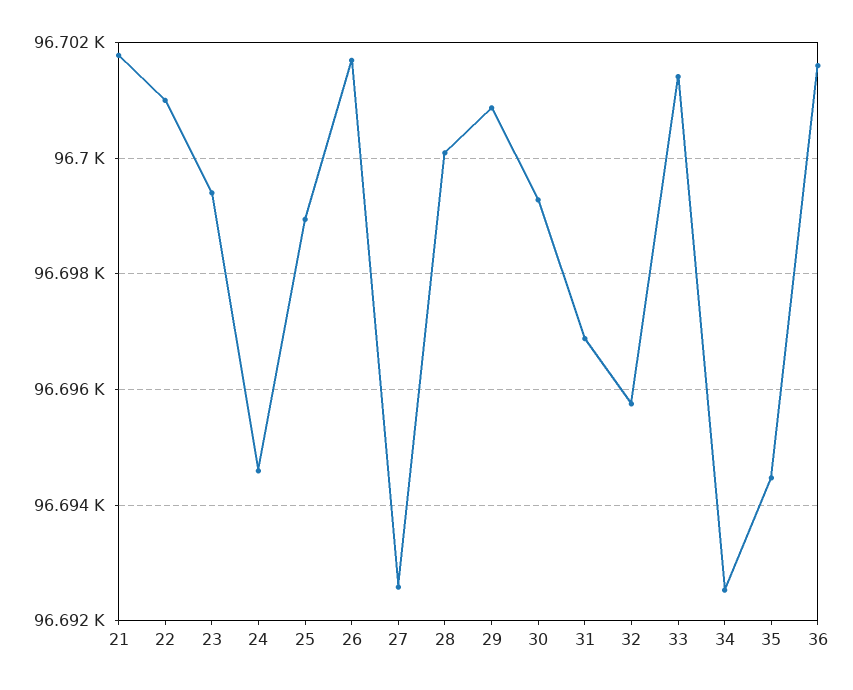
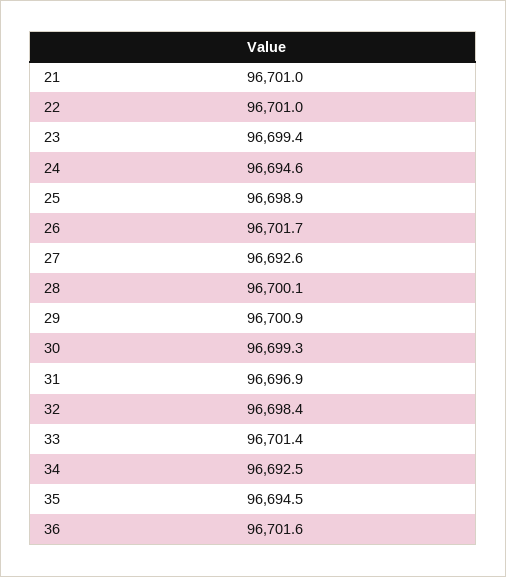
  {
-   "21": 96701.8,
+   "21": 96701,
    "22": 96701,
    "23": 96699.4,
    "24": 96694.6,
    "25": 96698.9,
    "26": 96701.7,
    "27": 96692.6,
    "28": 96700.1,
    "29": 96700.9,
    "30": 96699.3,
    "31": 96696.9,
-   "32": 96695.8,
+   "32": 96698.4,
    "33": 96701.4,
    "34": 96692.5,
    "35": 96694.5,
    "36": 96701.6
  }

